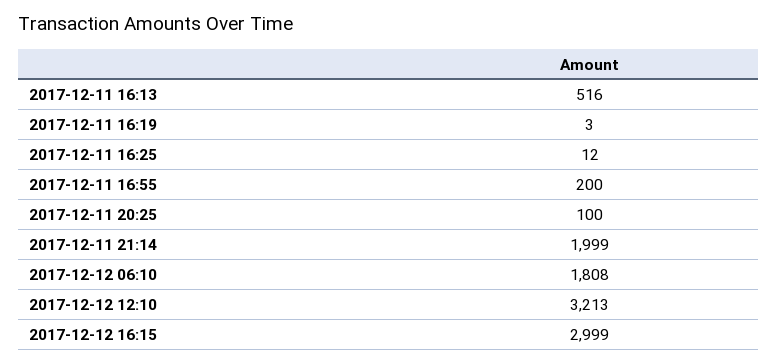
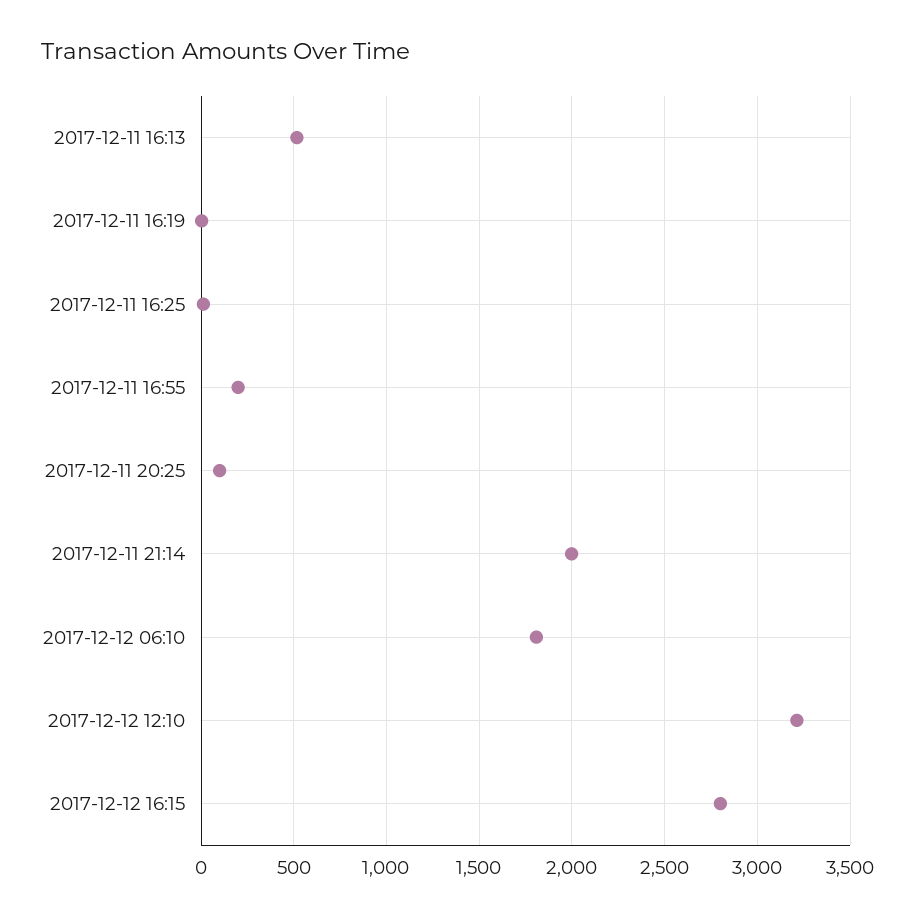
  {
    "2017-12-11 16:13": 516,
    "2017-12-11 16:19": 3,
    "2017-12-11 16:25": 12,
    "2017-12-11 16:55": 200,
    "2017-12-11 20:25": 100,
    "2017-12-11 21:14": 1999,
    "2017-12-12 06:10": 1808,
    "2017-12-12 12:10": 3213,
-   "2017-12-12 16:15": 2999
+   "2017-12-12 16:15": 2800
  }

